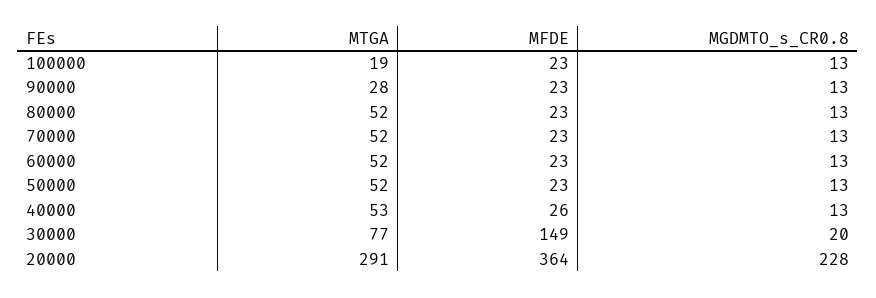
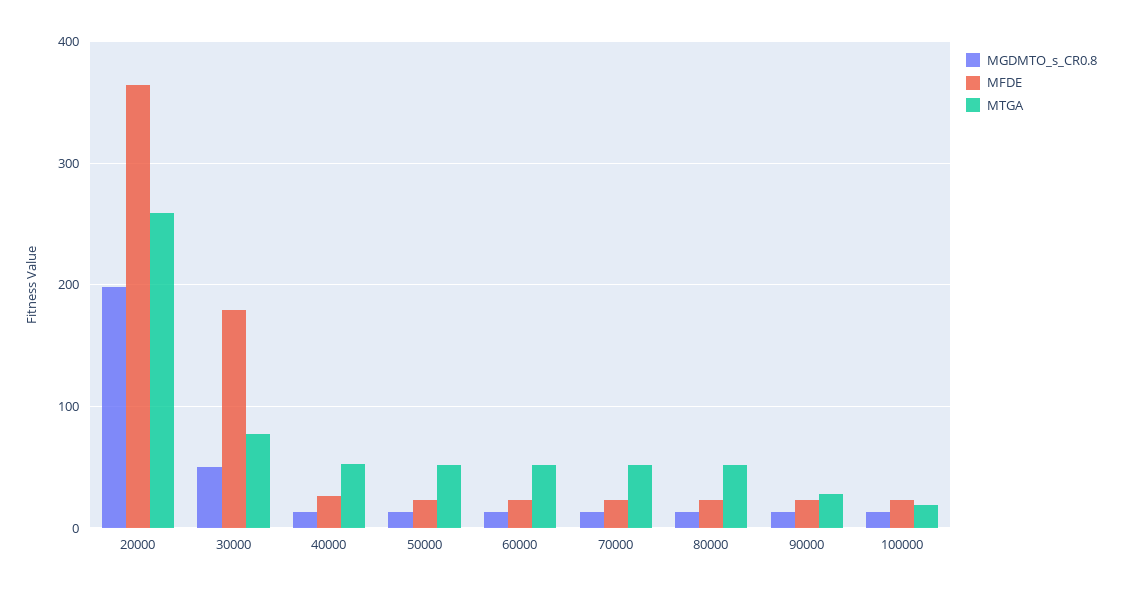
  {
    "MTGA": {
      "100000": 19,
      "90000": 28,
      "80000": 52,
      "70000": 52,
      "60000": 52,
      "50000": 52,
      "40000": 53,
      "30000": 77,
-     "20000": 291
+     "20000": 260
    },
    "MFDE": {
      "100000": 23,
      "90000": 23,
      "80000": 23,
      "70000": 23,
      "60000": 23,
      "50000": 23,
      "40000": 26,
-     "30000": 149,
+     "30000": 180,
      "20000": 364
    },
    "MGDMTO_s_CR0.8": {
      "100000": 13,
      "90000": 13,
      "80000": 13,
      "70000": 13,
      "60000": 13,
      "50000": 13,
      "40000": 13,
-     "30000": 20,
+     "30000": 50,
-     "20000": 228
+     "20000": 200
    }
  }

